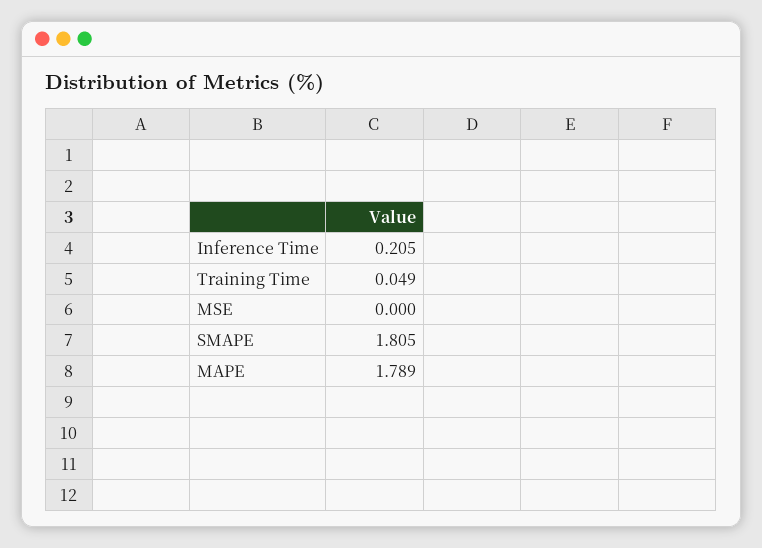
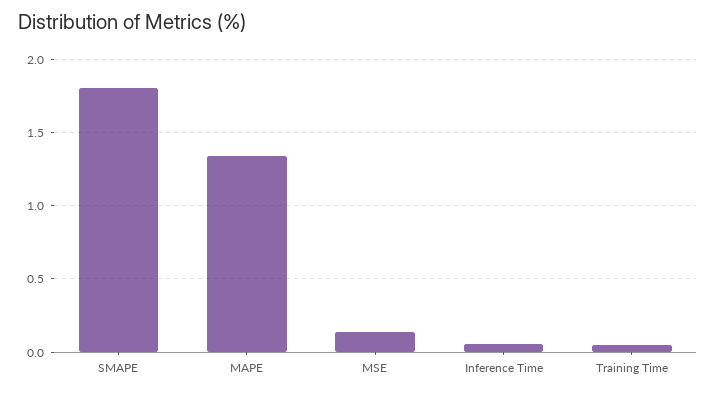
  {
-   "Inference Time": 0.205,
+   "Inference Time": 0.05,
    "Training Time": 0.049,
-   "MSE": 0,
+   "MSE": 0.15,
    "SMAPE": 1.805,
-   "MAPE": 1.789
+   "MAPE": 1.35
  }

